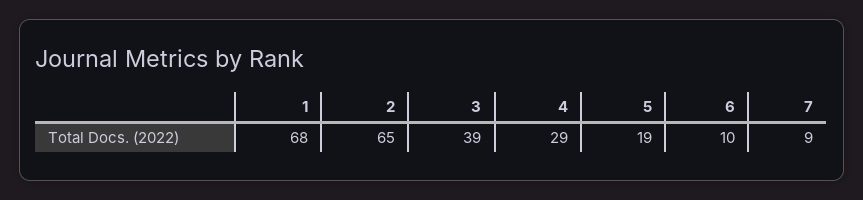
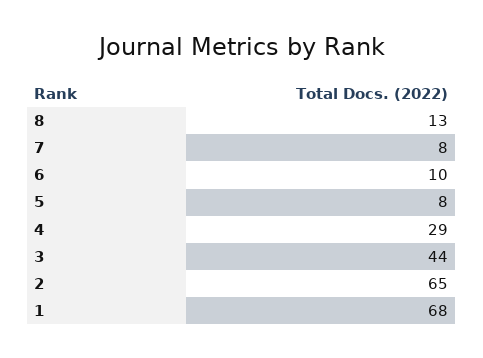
  {
    "1": 68,
    "2": 65,
-   "3": 39,
+   "3": 44,
    "4": 29,
-   "5": 19,
+   "5": 8,
    "6": 10,
-   "7": 9
+   "7": 8,
+   "8": 13
  }

